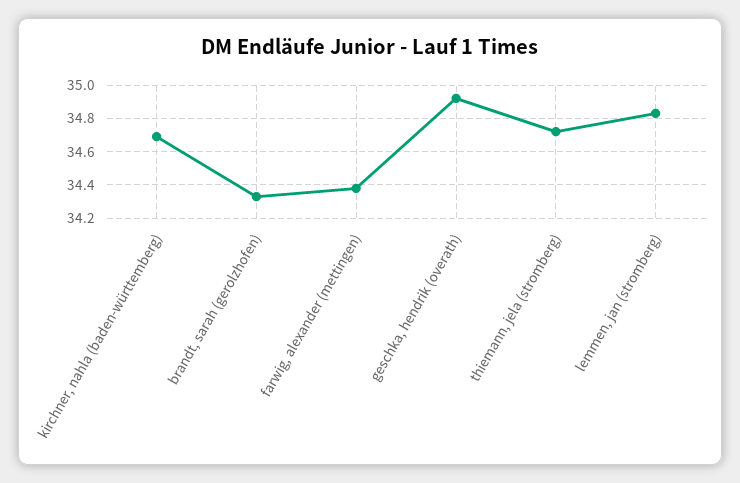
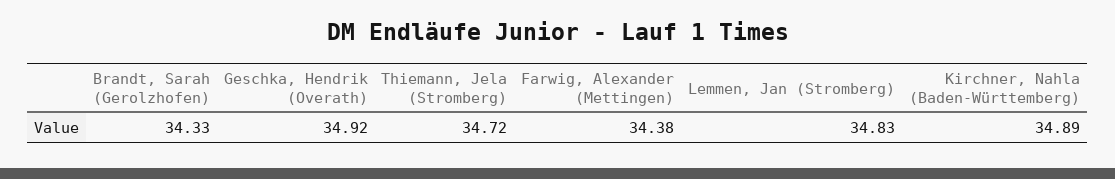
  {
-   "kirchner, nahla (baden-württemberg)": 34.7,
+   "kirchner, nahla (baden-württemberg)": 34.89,
    "brandt, sarah (gerolzhofen)": 34.33,
    "farwig, alexander (mettingen)": 34.38,
    "geschka, hendrik (overath)": 34.92,
    "thiemann, jela (stromberg)": 34.72,
    "lemmen, jan (stromberg)": 34.83
  }

